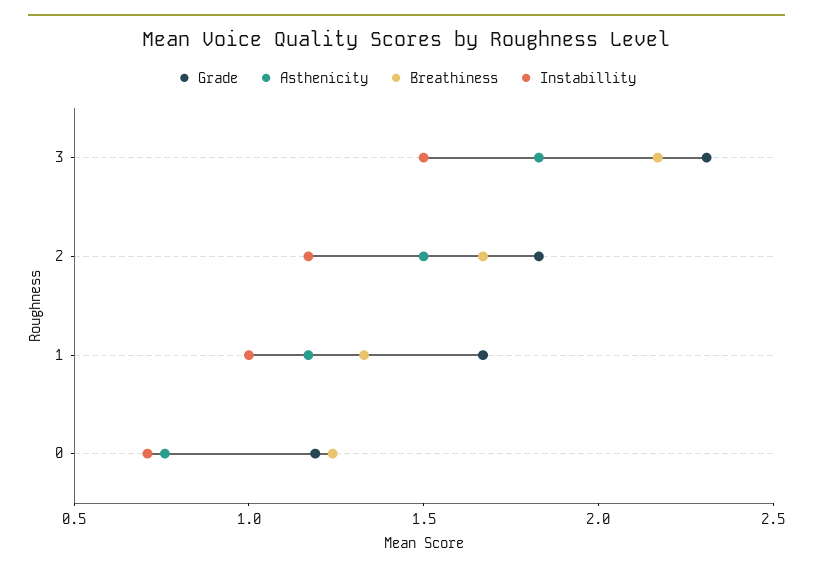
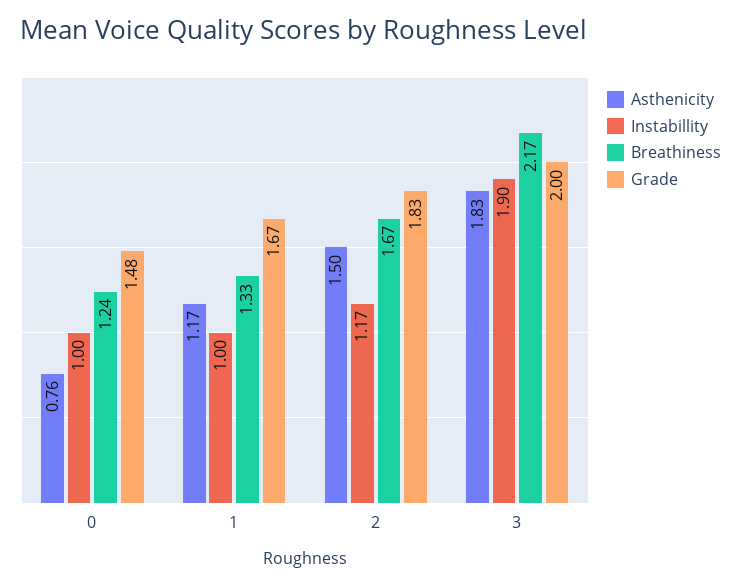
  {
    "Grade": {
-     "3": 2.3,
+     "3": 2,
      "2": 1.83,
      "1": 1.67,
-     "0": 1.2
+     "0": 1.48
    },
    "Asthenicity": {
      "3": 1.83,
      "2": 1.5,
      "1": 1.17,
      "0": 0.76
    },
    "Breathiness": {
      "3": 2.17,
      "2": 1.67,
      "1": 1.33,
      "0": 1.24
    },
    "Instabillity": {
-     "3": 1.5,
+     "3": 1.9,
      "2": 1.17,
      "1": 1,
-     "0": 0.7
+     "0": 1
    }
  }

